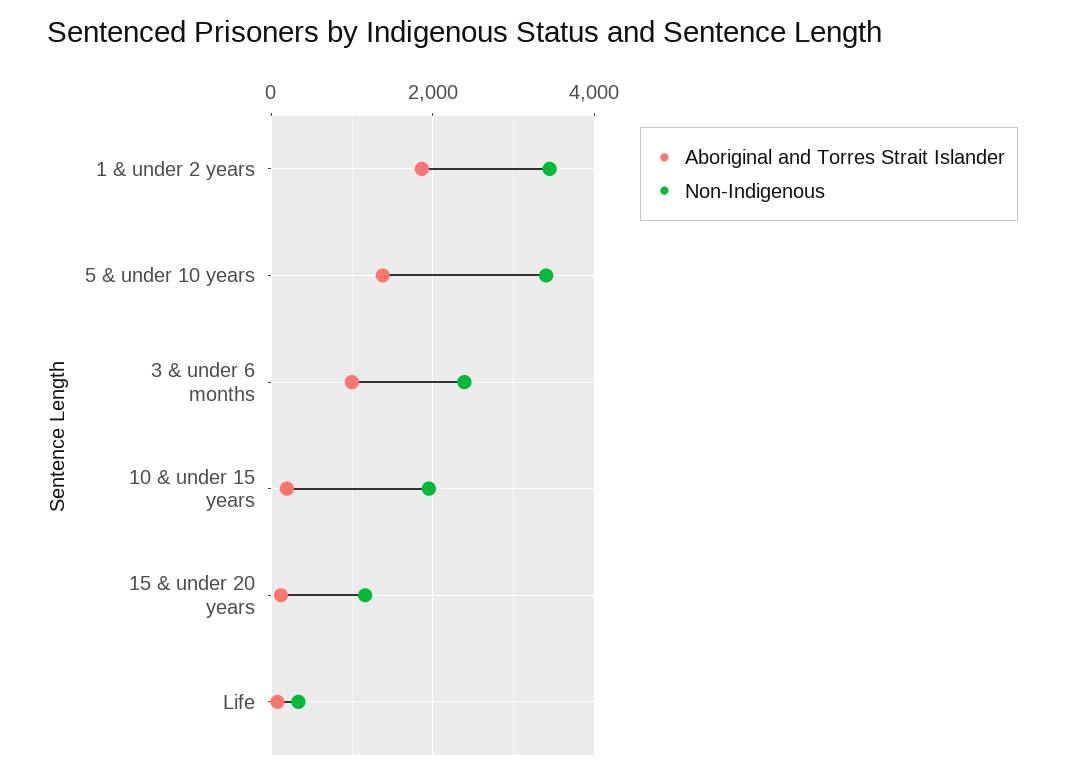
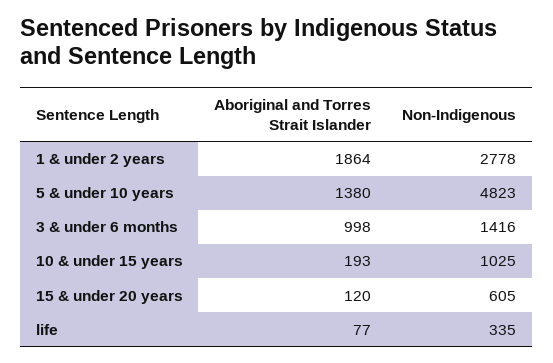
  {
    "Aboriginal and Torres Strait Islander": {
      "1 & under 2 years": 1864,
      "5 & under 10 years": 1380,
      "3 & under 6 months": 998,
      "10 & under 15 years": 193,
      "15 & under 20 years": 120,
      "Life": 77
    },
    "Non-Indigenous": {
-     "1 & under 2 years": 3400,
+     "1 & under 2 years": 2778,
-     "5 & under 10 years": 3400,
+     "5 & under 10 years": 4823,
-     "3 & under 6 months": 2400,
+     "3 & under 6 months": 1416,
-     "10 & under 15 years": 2000,
+     "10 & under 15 years": 1025,
-     "15 & under 20 years": 1200,
+     "15 & under 20 years": 605,
      "Life": 335
    }
  }

